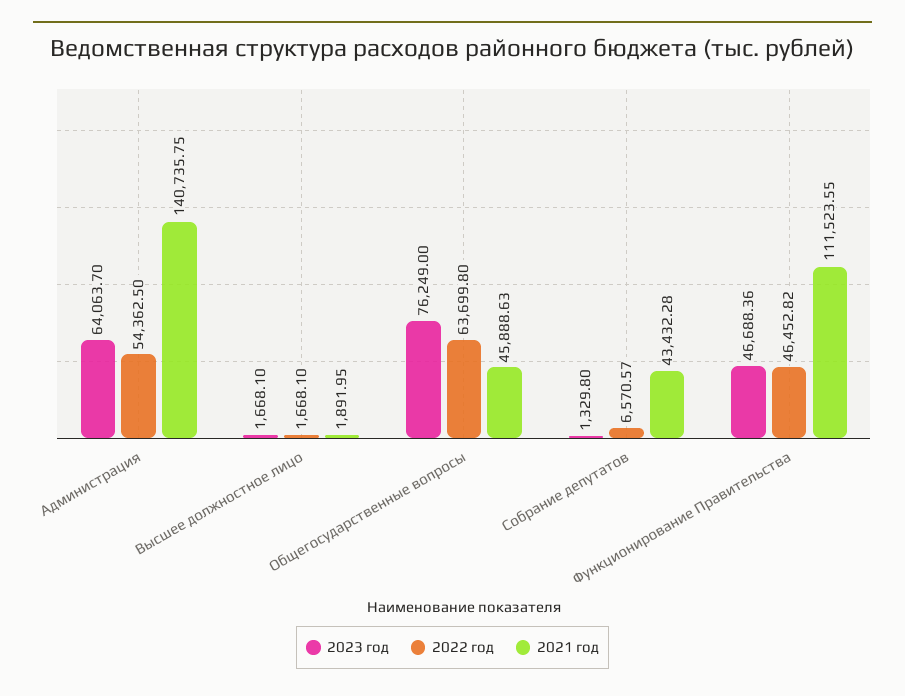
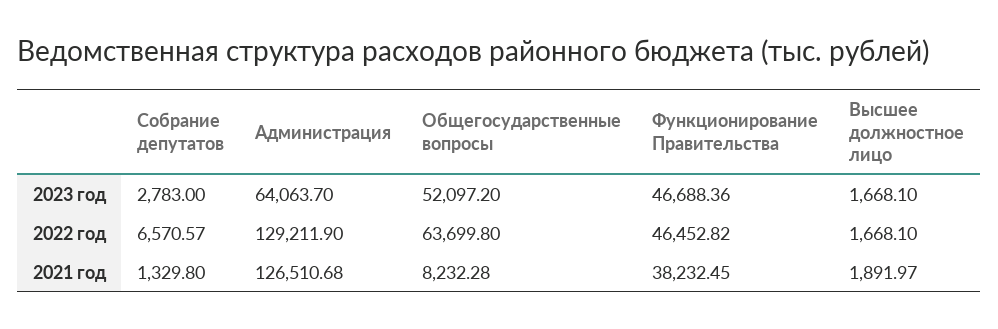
  {
    "2023 год": {
      "Администрация": 64063.7,
      "Высшее должностное лицо": 1668.1,
-     "Общегосударственные вопросы": 76249,
+     "Общегосударственные вопросы": 52097.2,
-     "Собрание депутатов": 1329.8,
+     "Собрание депутатов": 2783,
      "Функционирование Правительства": 46688.36
    },
    "2022 год": {
-     "Администрация": 54362.5,
+     "Администрация": 129211.9,
      "Высшее должностное лицо": 1668.1,
      "Общегосударственные вопросы": 63699.8,
      "Собрание депутатов": 6570.57,
      "Функционирование Правительства": 46452.82
    },
    "2021 год": {
-     "Администрация": 140735.75,
+     "Администрация": 126510.68,
-     "Высшее должностное лицо": 1891.95,
+     "Высшее должностное лицо": 1891.97,
-     "Общегосударственные вопросы": 45888.63,
+     "Общегосударственные вопросы": 8232.28,
-     "Собрание депутатов": 43432.28,
+     "Собрание депутатов": 1329.8,
-     "Функционирование Правительства": 111523.55
+     "Функционирование Правительства": 38232.45
    }
  }

